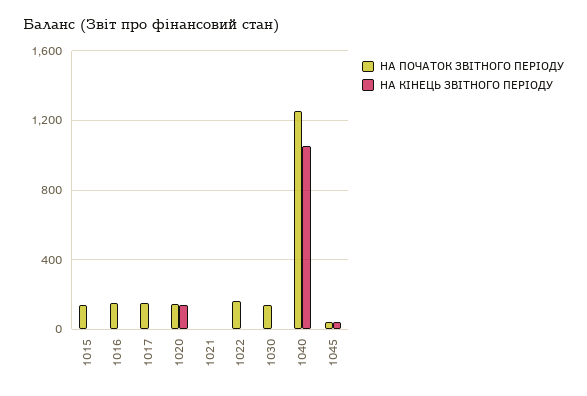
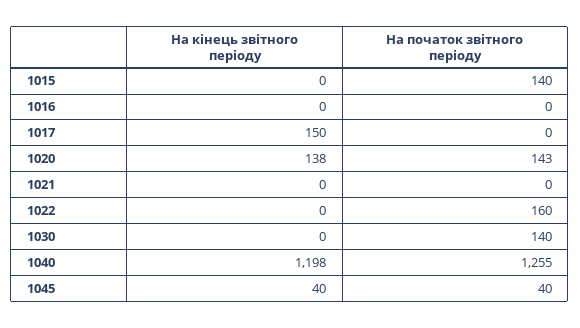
  {
    "НА ПОЧАТОК ЗВІТНОГО ПЕРІОДУ": {
      "1015": 140,
-     "1016": 150,
+     "1016": 0,
-     "1017": 150,
+     "1017": 0,
      "1020": 143,
      "1021": 0,
      "1022": 160,
      "1030": 140,
      "1040": 1255,
      "1045": 40
    },
    "НА КІНЕЦЬ ЗВІТНОГО ПЕРІОДУ": {
      "1015": 0,
      "1016": 0,
-     "1017": 0,
+     "1017": 150,
      "1020": 138,
      "1021": 0,
      "1022": 0,
      "1030": 0,
-     "1040": 1050,
+     "1040": 1198,
      "1045": 40
    }
  }

